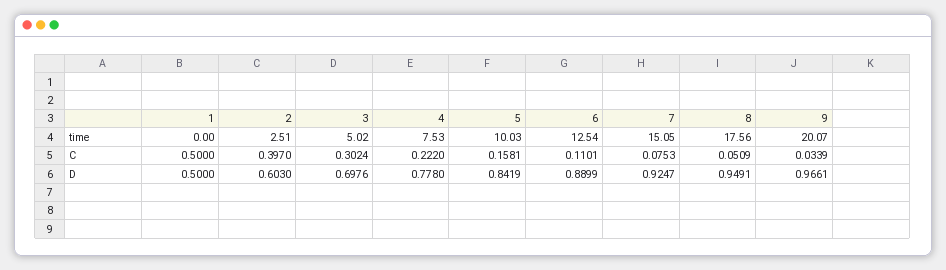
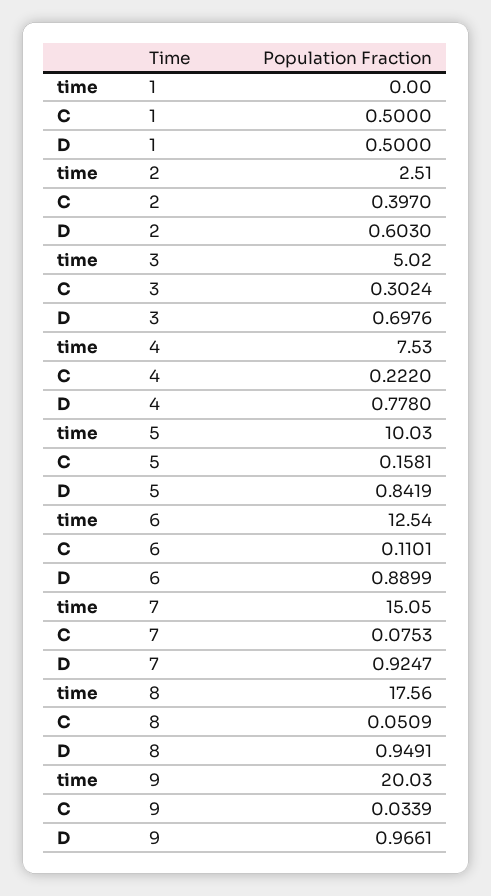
  {
    "1": {
      "time": 0,
      "C": 0.5,
      "D": 0.5
    },
    "2": {
      "time": 2.51,
      "C": 0.397,
      "D": 0.603
    },
    "3": {
      "time": 5.02,
      "C": 0.3024,
      "D": 0.6976
    },
    "4": {
      "time": 7.53,
      "C": 0.222,
      "D": 0.778
    },
    "5": {
      "time": 10.03,
      "C": 0.1581,
      "D": 0.8419
    },
    "6": {
      "time": 12.54,
      "C": 0.1101,
      "D": 0.8899
    },
    "7": {
      "time": 15.05,
      "C": 0.0753,
      "D": 0.9247
    },
    "8": {
      "time": 17.56,
      "C": 0.0509,
      "D": 0.9491
    },
    "9": {
-     "time": 20.07,
+     "time": 20.03,
      "C": 0.0339,
      "D": 0.9661
    }
  }

